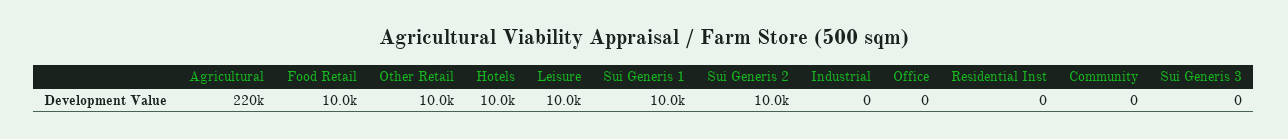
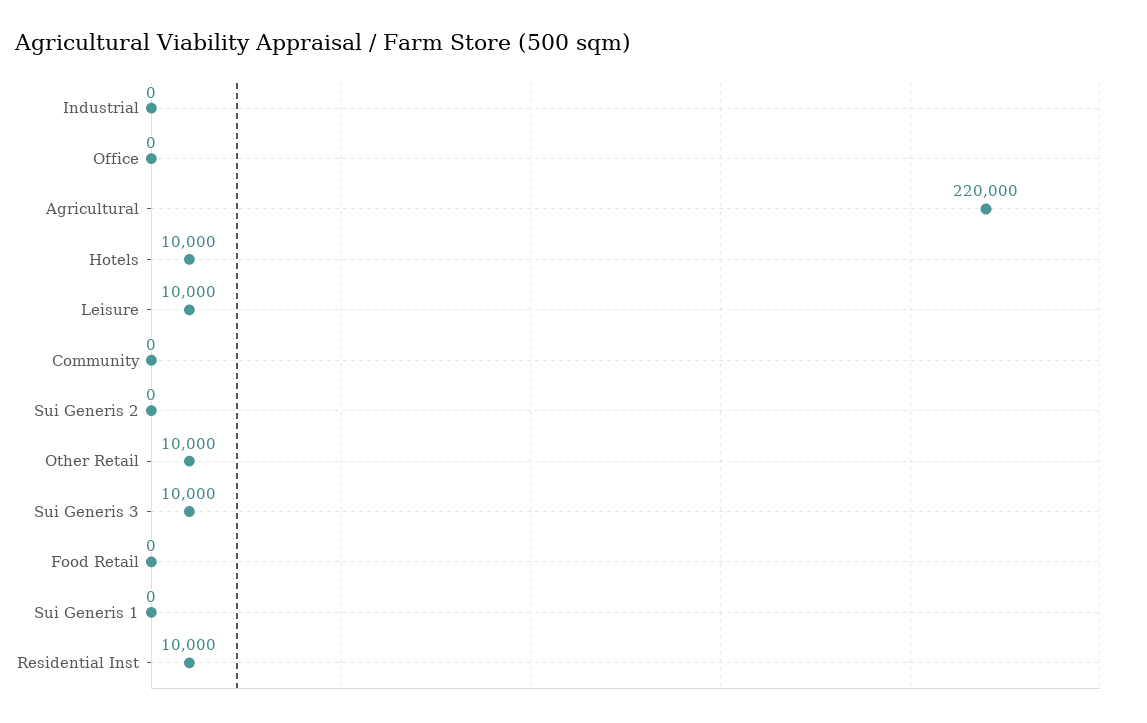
  {
    "Agricultural": 220000,
-   "Food Retail": 10000,
+   "Food Retail": 0,
    "Other Retail": 10000,
    "Hotels": 10000,
    "Leisure": 10000,
-   "Sui Generis 1": 10000,
+   "Sui Generis 1": 0,
-   "Sui Generis 2": 10000,
+   "Sui Generis 2": 0,
    "Industrial": 0,
    "Office": 0,
-   "Residential Inst": 0,
+   "Residential Inst": 10000,
    "Community": 0,
-   "Sui Generis 3": 0
+   "Sui Generis 3": 10000
  }

